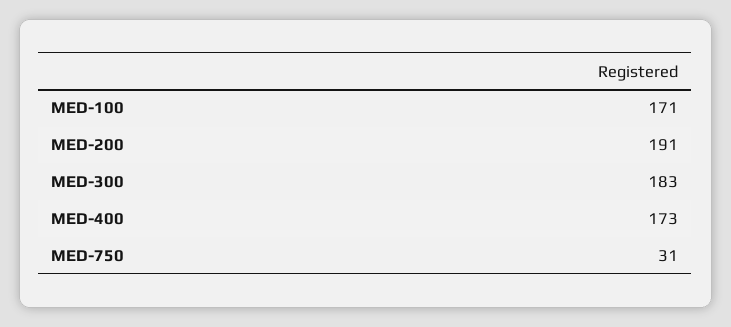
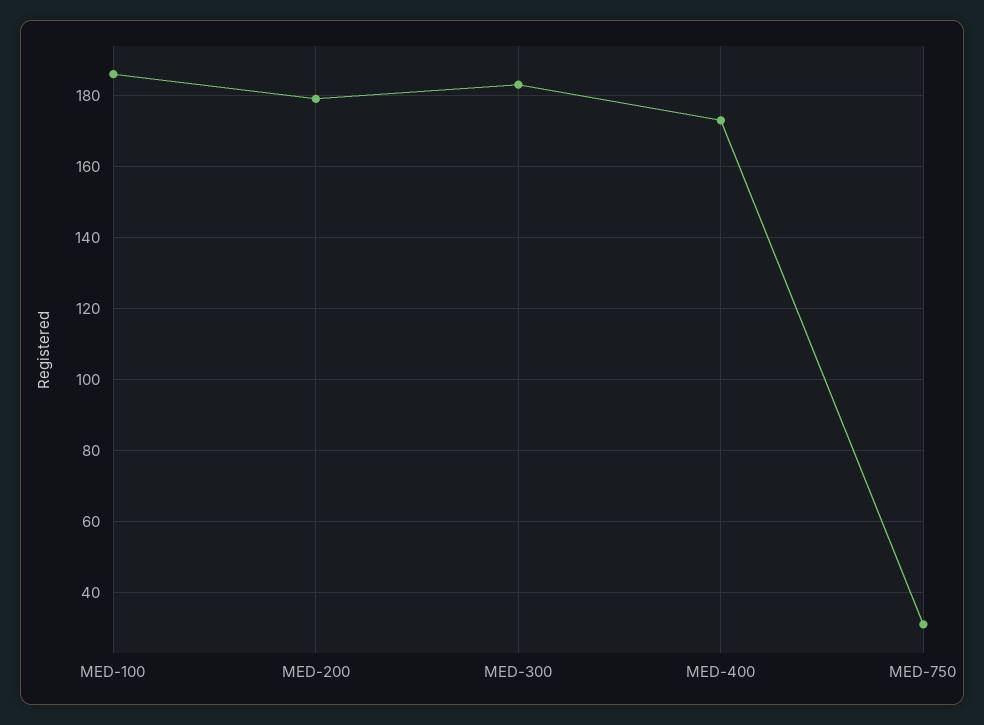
  {
-   "MED-100": 171,
+   "MED-100": 185,
-   "MED-200": 191,
+   "MED-200": 180,
    "MED-300": 183,
    "MED-400": 173,
    "MED-750": 31
  }

